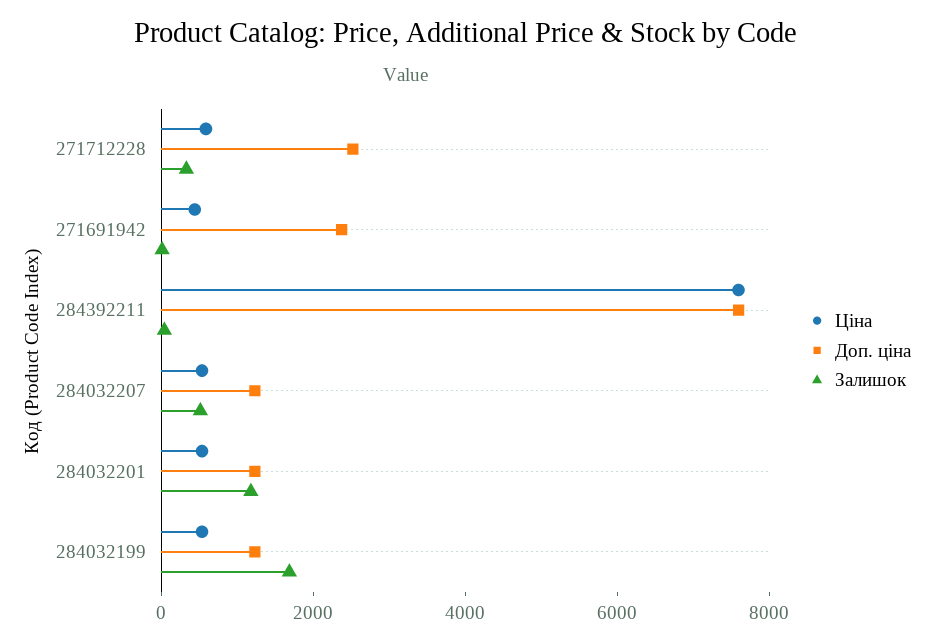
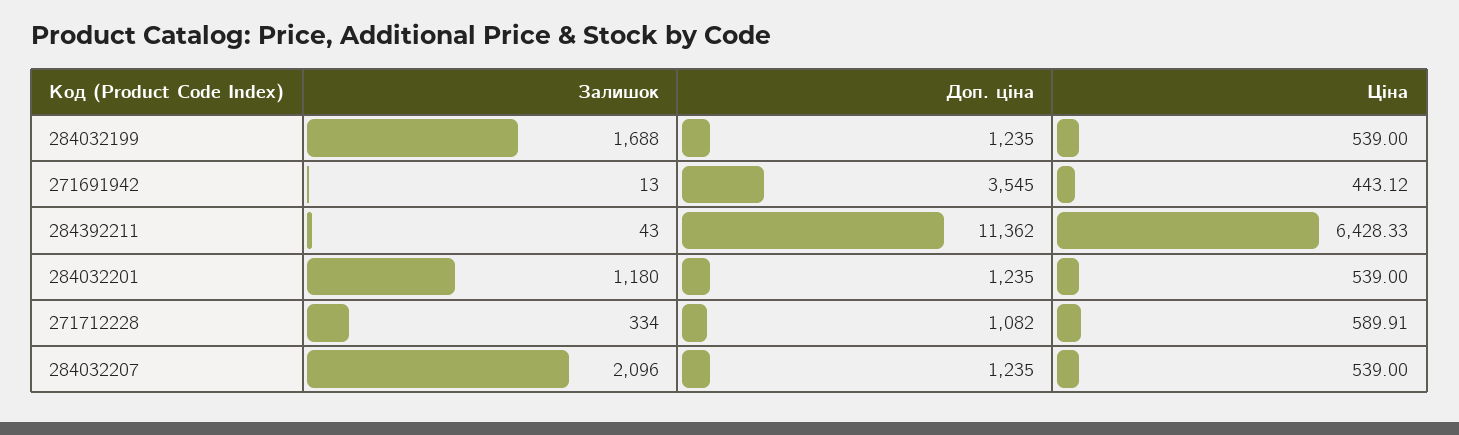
  {
    "Ціна": {
      "271712228": 589.91,
      "271691942": 443.12,
-     "284392211": 7500,
+     "284392211": 6428.33,
      "284032207": 539,
      "284032201": 539,
      "284032199": 539
    },
    "Доп. ціна": {
-     "271712228": 2500,
+     "271712228": 1082,
-     "271691942": 2500,
+     "271691942": 3545,
-     "284392211": 7500,
+     "284392211": 11362,
      "284032207": 1235,
      "284032201": 1235,
      "284032199": 1235
    },
    "Залишок": {
      "271712228": 334,
      "271691942": 13,
      "284392211": 43,
-     "284032207": 500,
+     "284032207": 2096,
      "284032201": 1180,
      "284032199": 1688
    }
  }

